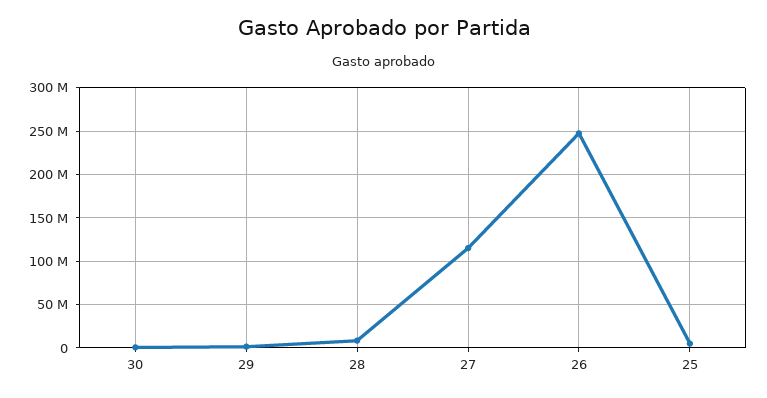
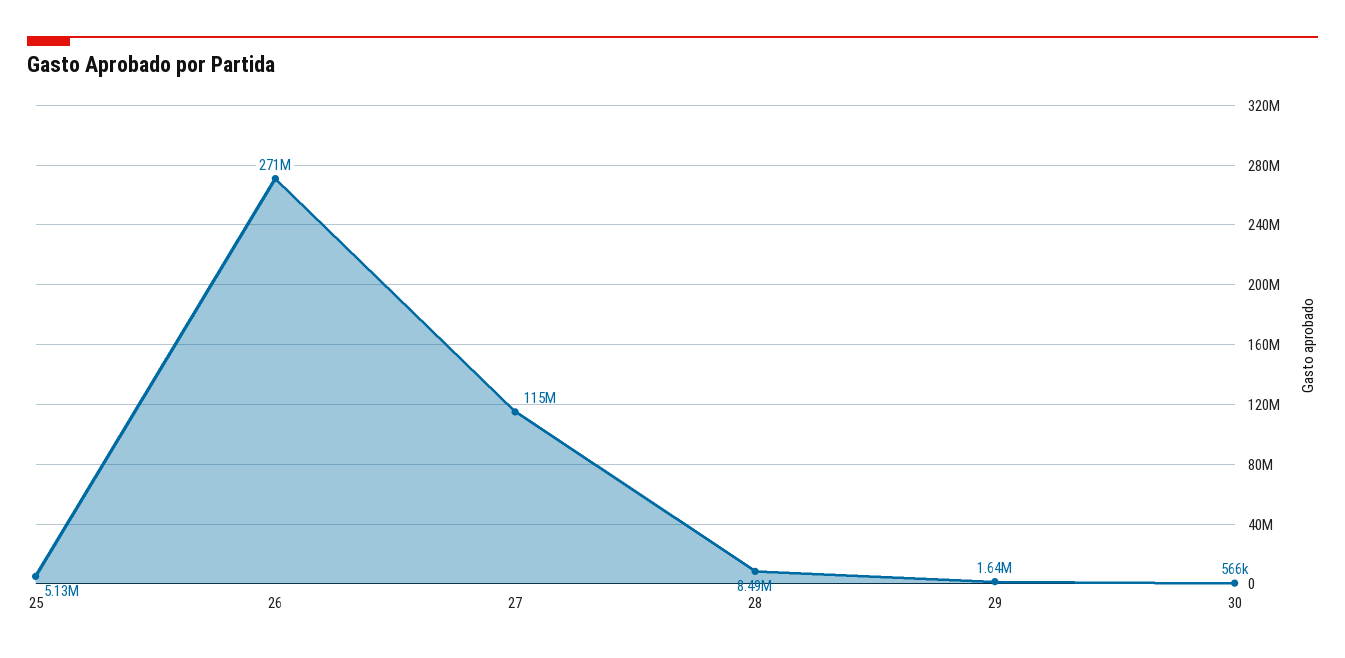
  {
    "30": 566000,
    "29": 1640000,
    "28": 8490000,
    "27": 115000000,
-   "26": 250000000,
+   "26": 271000000,
    "25": 5130000
  }

